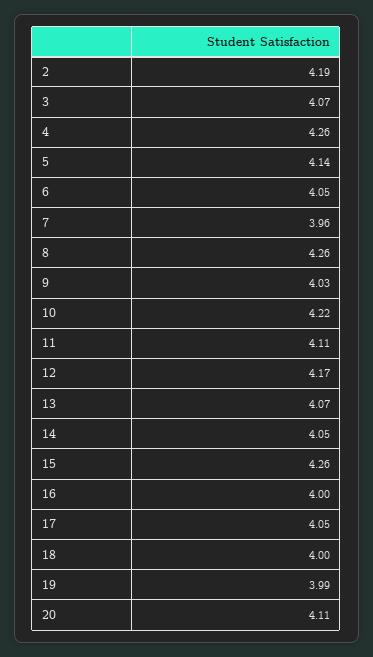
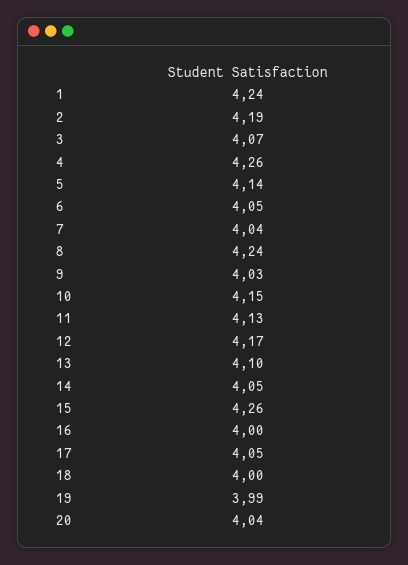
  {
    "2": 4.19,
    "3": 4.07,
    "4": 4.26,
    "5": 4.14,
    "6": 4.05,
-   "7": 3.96,
+   "7": 4.04,
-   "8": 4.26,
+   "8": 4.24,
    "9": 4.03,
-   "10": 4.22,
+   "10": 4.15,
-   "11": 4.11,
+   "11": 4.13,
    "12": 4.17,
-   "13": 4.07,
+   "13": 4.1,
    "14": 4.05,
    "15": 4.26,
    "16": 4,
    "17": 4.05,
    "18": 4,
    "19": 3.99,
-   "20": 4.11
+   "20": 4.04,
+   "1": 4.24
  }

